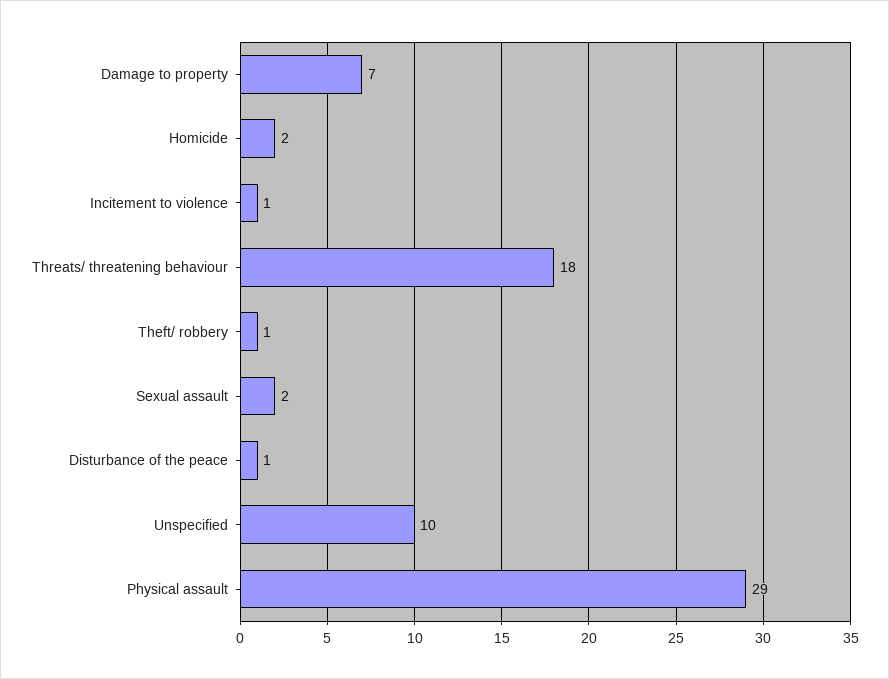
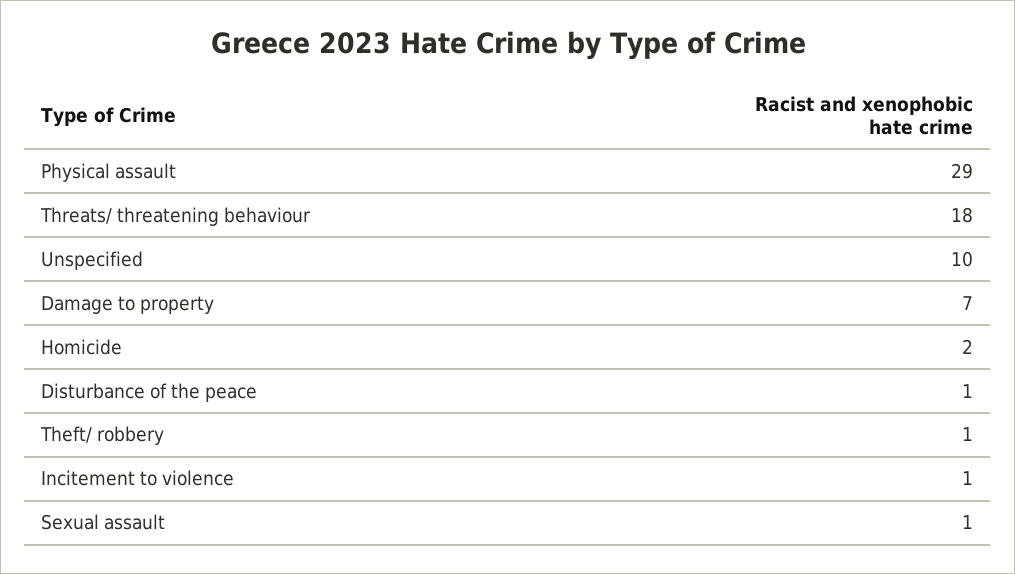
  {
    "Damage to property": 7,
    "Homicide": 2,
    "Incitement to violence": 1,
    "Threats/ threatening behaviour": 18,
    "Theft/ robbery": 1,
-   "Sexual assault": 2,
+   "Sexual assault": 1,
    "Disturbance of the peace": 1,
    "Unspecified": 10,
    "Physical assault": 29
  }

